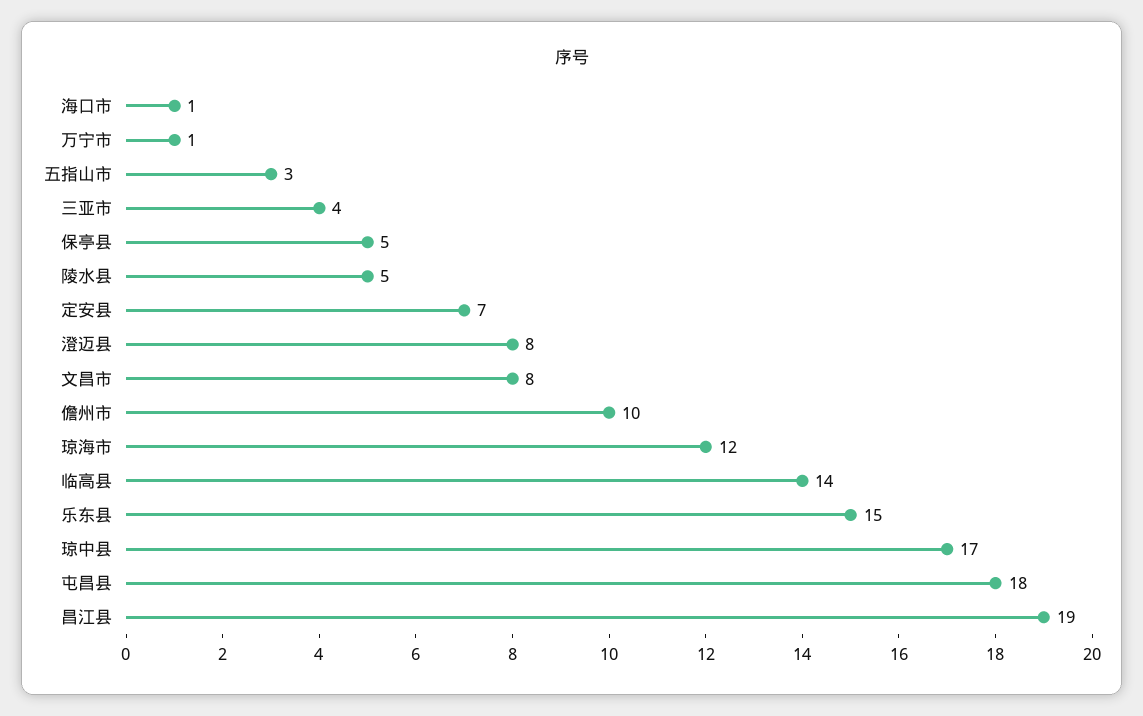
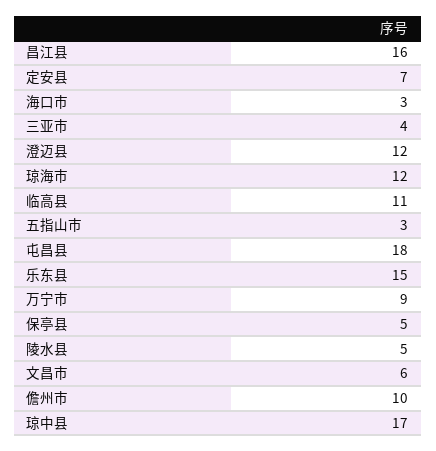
  {
-   "海口市": 1,
+   "海口市": 3,
-   "万宁市": 1,
+   "万宁市": 9,
    "五指山市": 3,
    "三亚市": 4,
    "保亭县": 5,
    "陵水县": 5,
    "定安县": 7,
-   "澄迈县": 8,
+   "澄迈县": 12,
-   "文昌市": 8,
+   "文昌市": 6,
    "儋州市": 10,
    "琼海市": 12,
-   "临高县": 14,
+   "临高县": 11,
    "乐东县": 15,
    "琼中县": 17,
    "屯昌县": 18,
-   "昌江县": 19
+   "昌江县": 16
  }

